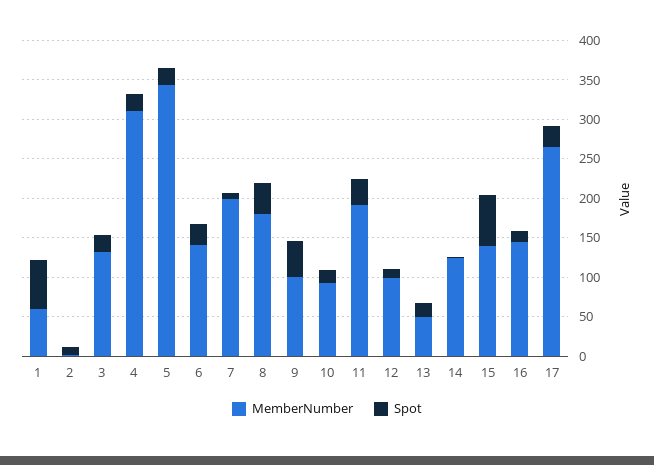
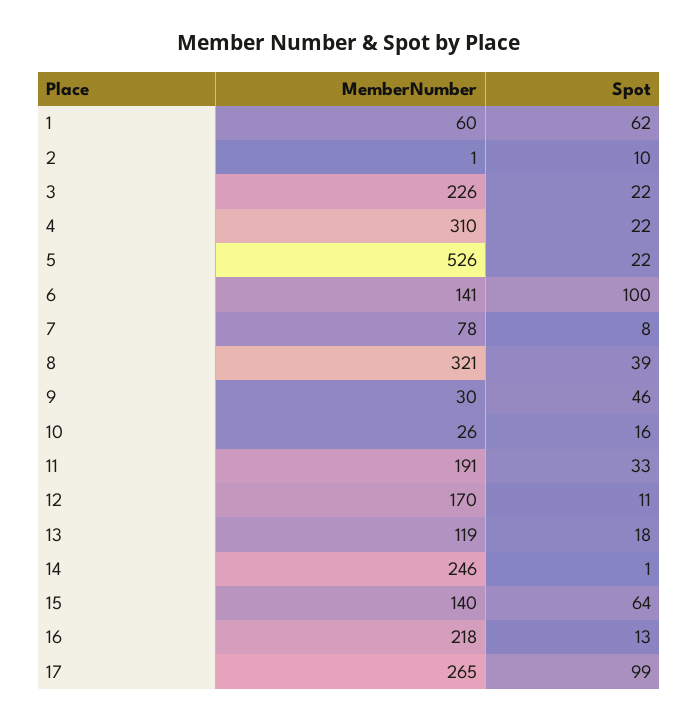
  {
    "MemberNumber": {
      "1": 60,
      "2": 1,
-     "3": 125,
+     "3": 226,
      "4": 310,
-     "5": 350,
+     "5": 526,
      "6": 141,
-     "7": 200,
+     "7": 78,
-     "8": 175,
+     "8": 321,
-     "9": 100,
+     "9": 30,
-     "10": 100,
+     "10": 26,
      "11": 191,
-     "12": 100,
+     "12": 170,
-     "13": 50,
+     "13": 119,
-     "14": 125,
+     "14": 246,
      "15": 140,
-     "16": 150,
+     "16": 218,
      "17": 265
    },
    "Spot": {
      "1": 62,
      "2": 10,
      "3": 22,
      "4": 22,
      "5": 22,
-     "6": 25,
+     "6": 100,
      "7": 8,
      "8": 39,
      "9": 46,
      "10": 16,
      "11": 33,
      "12": 11,
      "13": 18,
      "14": 1,
      "15": 64,
      "16": 13,
-     "17": 25
+     "17": 99
    }
  }

